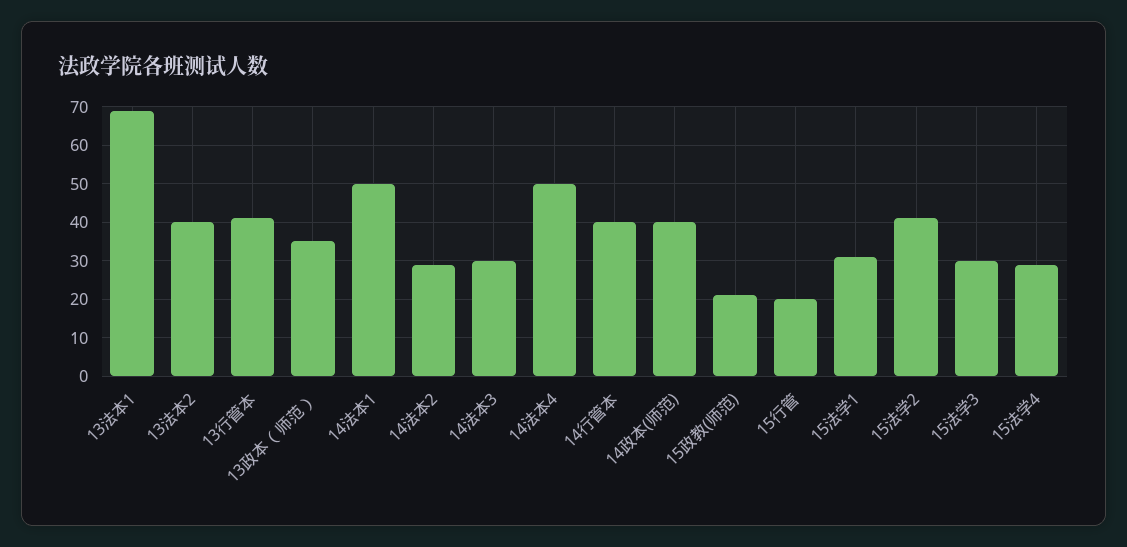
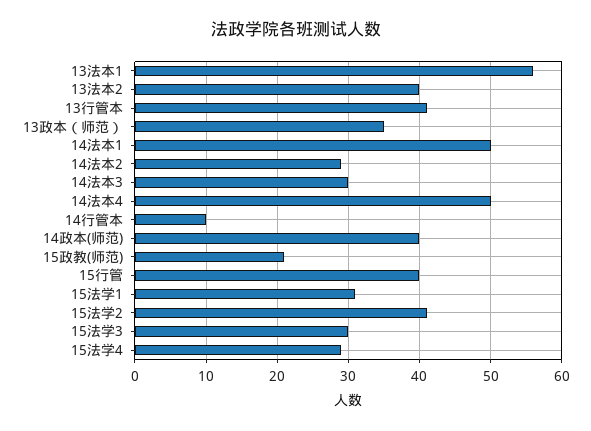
  {
-   "13法本1": 70,
+   "13法本1": 56,
    "13法本2": 40,
    "13行管本": 41,
    "13政本（师范）": 35,
    "14法本1": 50,
    "14法本2": 29,
    "14法本3": 30,
    "14法本4": 50,
-   "14行管本": 40,
+   "14行管本": 10,
    "14政本(师范)": 40,
    "15政教(师范)": 21,
-   "15行管": 20,
+   "15行管": 40,
    "15法学1": 31,
    "15法学2": 41,
    "15法学3": 30,
    "15法学4": 29
  }

